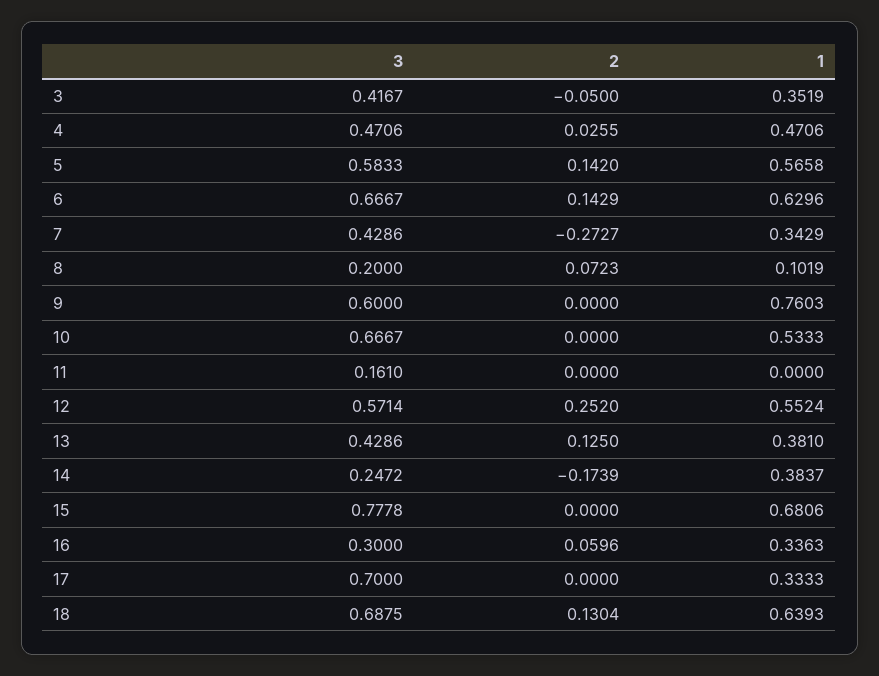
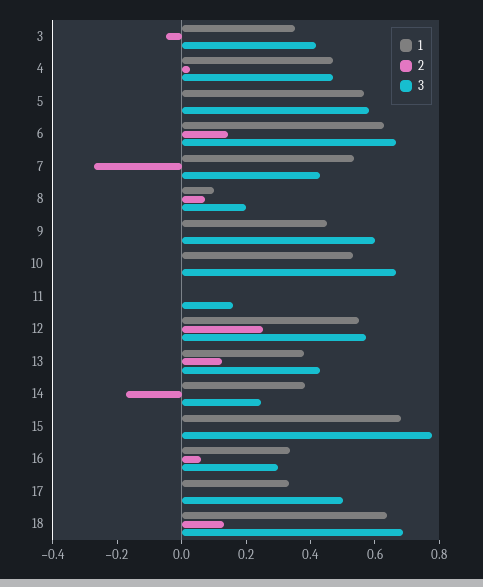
  {
    "3": {
      "3": 0.4167,
      "4": 0.4706,
      "5": 0.5833,
      "6": 0.6667,
      "7": 0.4286,
      "8": 0.2,
      "9": 0.6,
      "10": 0.6667,
      "11": 0.161,
      "12": 0.5714,
      "13": 0.4286,
      "14": 0.2472,
      "15": 0.7778,
      "16": 0.3,
-     "17": 0.7,
+     "17": 0.5,
      "18": 0.6875
    },
    "2": {
      "3": -0.05,
      "4": 0.0255,
-     "5": 0.142,
+     "5": 0,
      "6": 0.1429,
      "7": -0.2727,
      "8": 0.0723,
      "9": 0,
      "10": 0,
      "11": 0,
      "12": 0.252,
      "13": 0.125,
      "14": -0.1739,
      "15": 0,
      "16": 0.0596,
      "17": 0,
      "18": 0.1304
    },
    "1": {
      "3": 0.3519,
      "4": 0.4706,
      "5": 0.5658,
      "6": 0.6296,
-     "7": 0.3429,
+     "7": 0.55,
      "8": 0.1019,
-     "9": 0.7603,
+     "9": 0.45,
      "10": 0.5333,
      "11": 0,
      "12": 0.5524,
      "13": 0.381,
      "14": 0.3837,
      "15": 0.6806,
      "16": 0.3363,
      "17": 0.3333,
      "18": 0.6393
    }
  }

